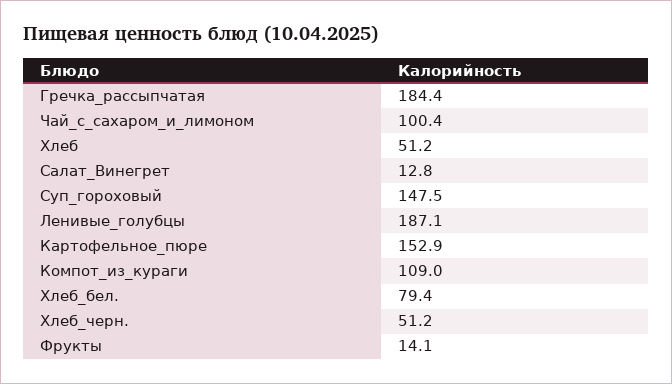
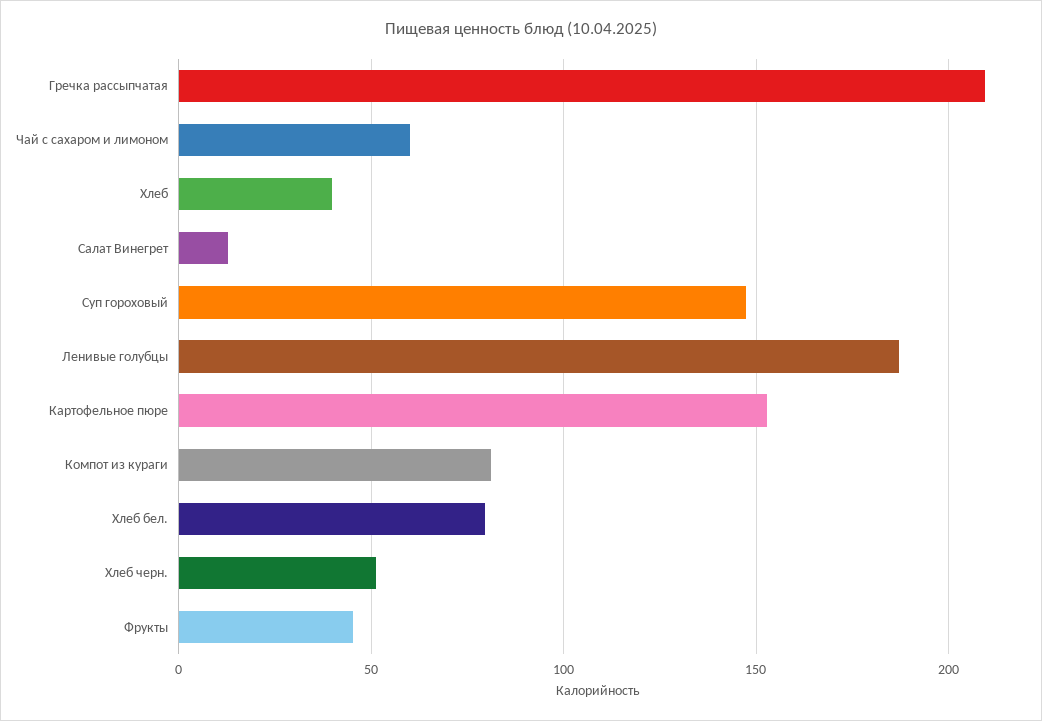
  {
-   "Гречка_рассыпчатая": 184.4,
+   "Гречка_рассыпчатая": 210,
-   "Чай_с_сахаром_и_лимоном": 100.4,
+   "Чай_с_сахаром_и_лимоном": 60,
-   "Хлеб": 51.2,
+   "Хлеб": 40,
    "Салат_Винегрет": 12.8,
    "Суп_гороховый": 147.5,
    "Ленивые_голубцы": 187.1,
    "Картофельное_пюре": 152.9,
-   "Компот_из_кураги": 109,
+   "Компот_из_кураги": 80,
    "Хлеб_бел.": 79.4,
    "Хлеб_черн.": 51.2,
-   "Фрукты": 14.1
+   "Фрукты": 45
  }

